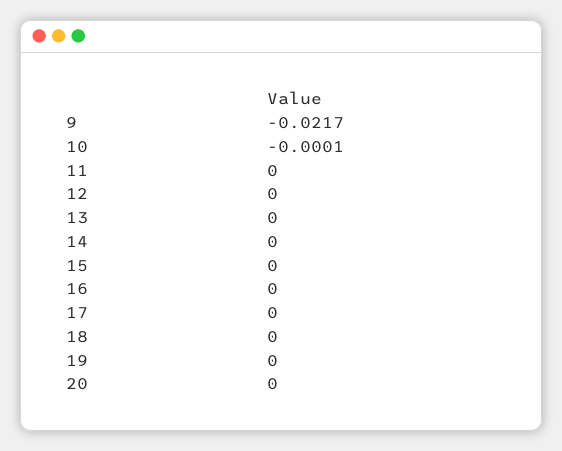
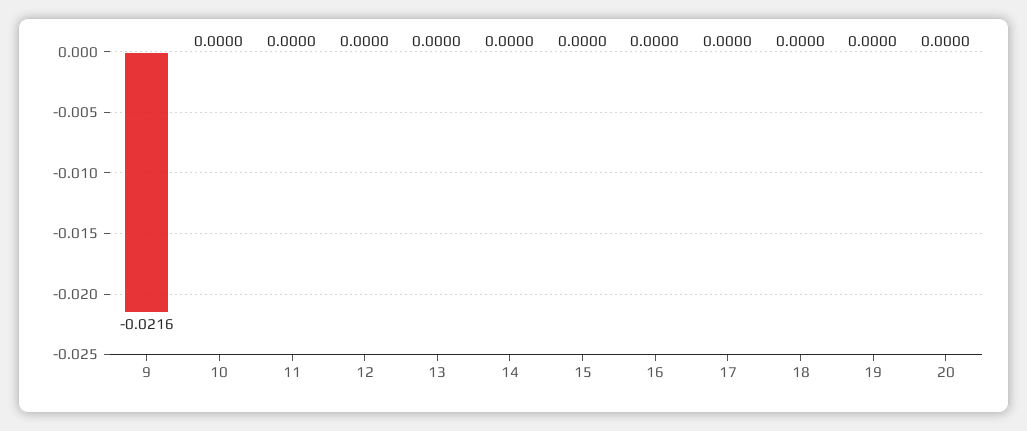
  {
-   "9": -0.0217,
+   "9": -0.0216,
-   "10": -0.0001,
+   "10": 0,
    "11": 0,
    "12": 0,
    "13": 0,
    "14": 0,
    "15": 0,
    "16": 0,
    "17": 0,
    "18": 0,
    "19": 0,
    "20": 0
  }

